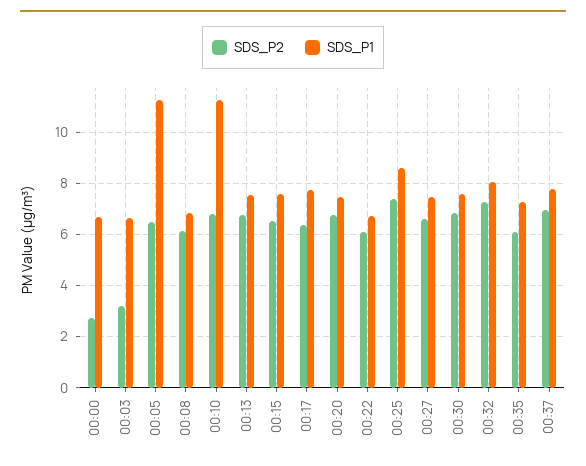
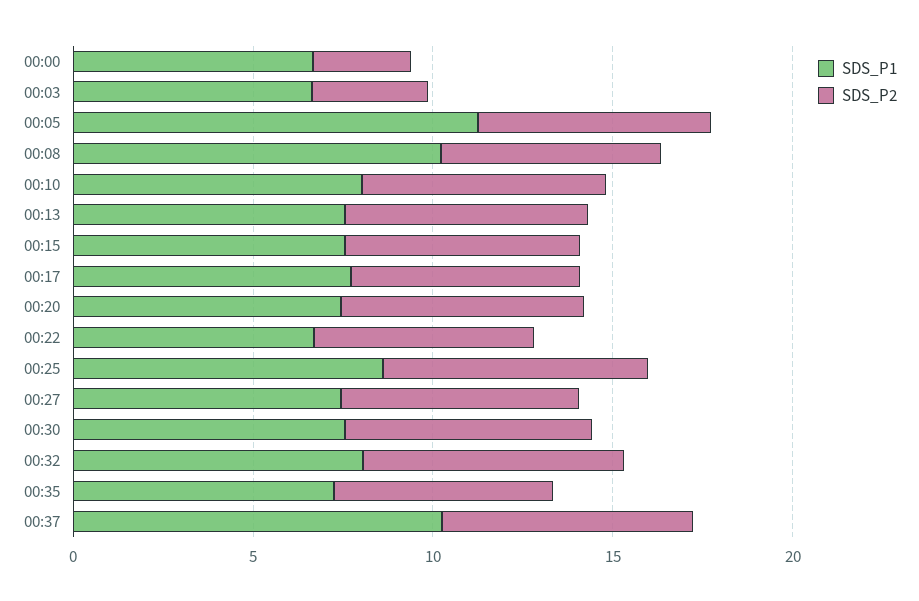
  {
    "SDS_P2": {
      "00:00": 2.75,
      "00:03": 3.25,
      "00:05": 6.5,
      "00:08": 6.25,
      "00:10": 6.75,
      "00:13": 6.75,
      "00:15": 6.5,
      "00:17": 6.5,
      "00:20": 6.75,
      "00:22": 6,
      "00:25": 7.5,
      "00:27": 6.5,
      "00:30": 6.75,
      "00:32": 7.25,
      "00:35": 6,
      "00:37": 7
    },
    "SDS_P1": {
      "00:00": 6.75,
      "00:03": 6.75,
      "00:05": 11.25,
-     "00:08": 6.75,
+     "00:08": 10,
-     "00:10": 11.25,
+     "00:10": 8,
      "00:13": 7.5,
      "00:15": 7.5,
      "00:17": 7.75,
      "00:20": 7.5,
      "00:22": 6.75,
      "00:25": 8.5,
      "00:27": 7.5,
      "00:30": 7.5,
      "00:32": 8,
      "00:35": 7.25,
-     "00:37": 7.75
+     "00:37": 10
    }
  }

